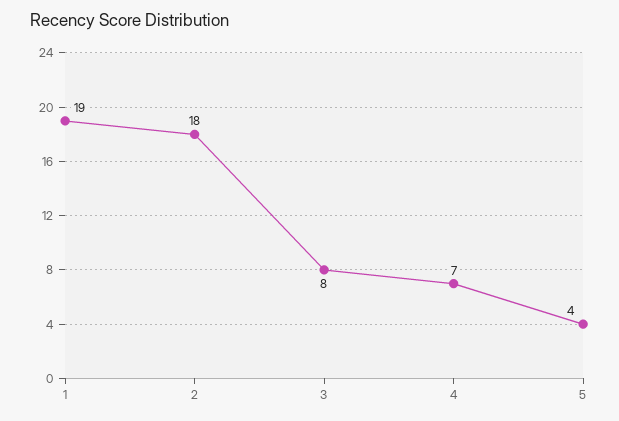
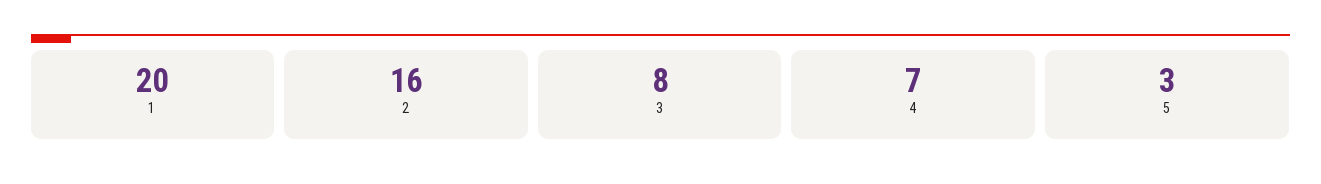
  {
-   "1": 19,
+   "1": 20,
-   "2": 18,
+   "2": 16,
    "3": 8,
    "4": 7,
-   "5": 4
+   "5": 3
  }

